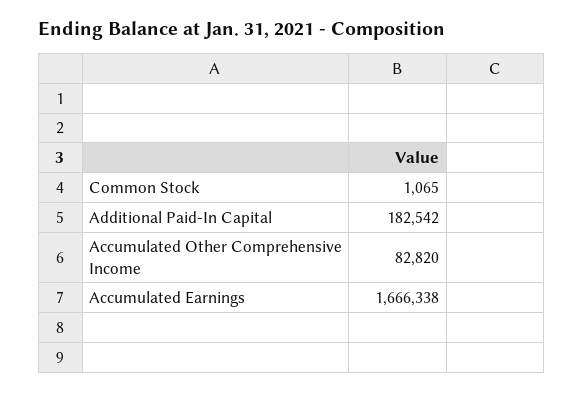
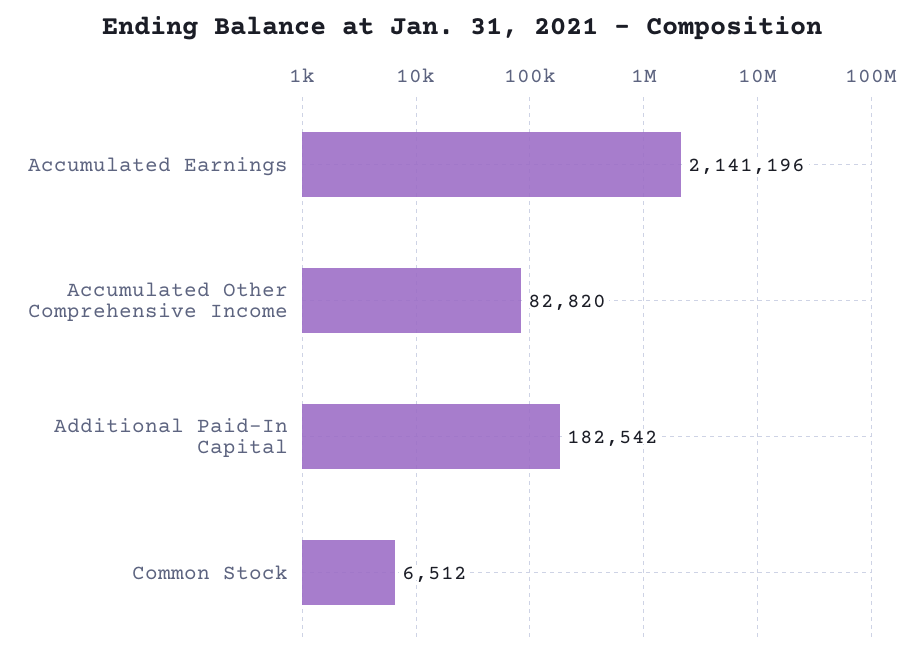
  {
-   "Common Stock": 1065,
+   "Common Stock": 6512,
    "Additional Paid-In Capital": 182542,
    "Accumulated Other Comprehensive Income": 82820,
-   "Accumulated Earnings": 1666338
+   "Accumulated Earnings": 2141196
  }

